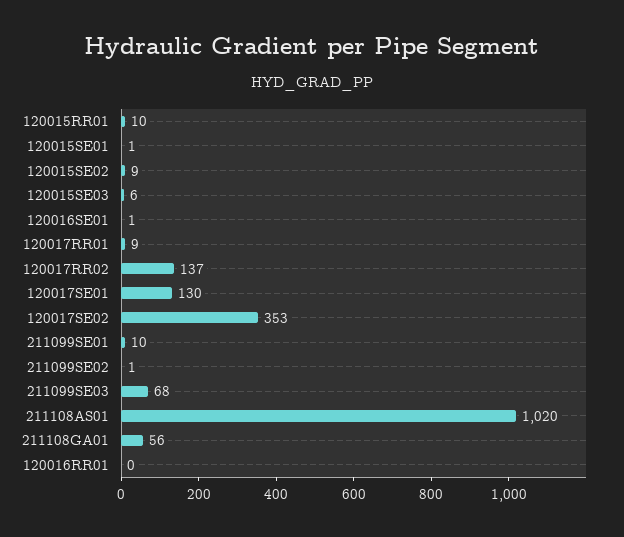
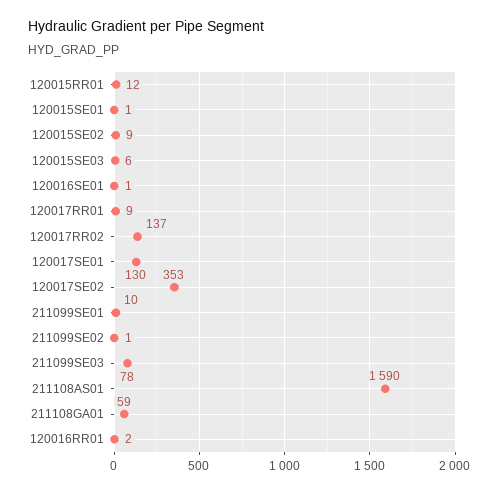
  {
-   "120015RR01": 10,
+   "120015RR01": 12,
    "120015SE01": 1,
    "120015SE02": 9,
    "120015SE03": 6,
    "120016SE01": 1,
    "120017RR01": 9,
    "120017RR02": 137,
    "120017SE01": 130,
    "120017SE02": 353,
    "211099SE01": 10,
    "211099SE02": 1,
-   "211099SE03": 68,
+   "211099SE03": 78,
-   "211108AS01": 1020,
+   "211108AS01": 1590,
-   "211108GA01": 56,
+   "211108GA01": 59,
-   "120016RR01": 0
+   "120016RR01": 2
  }

